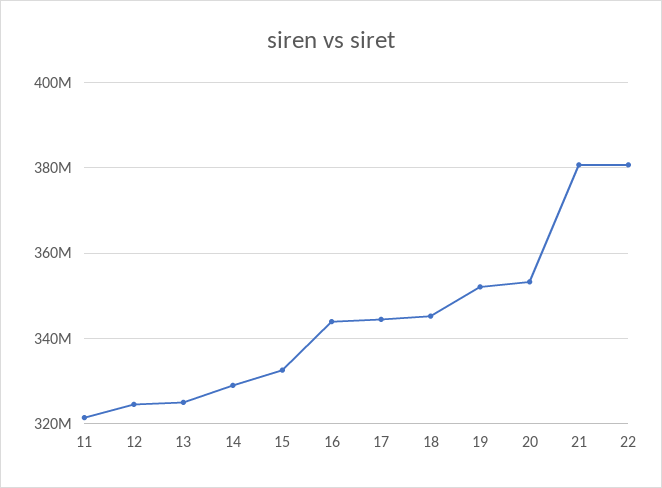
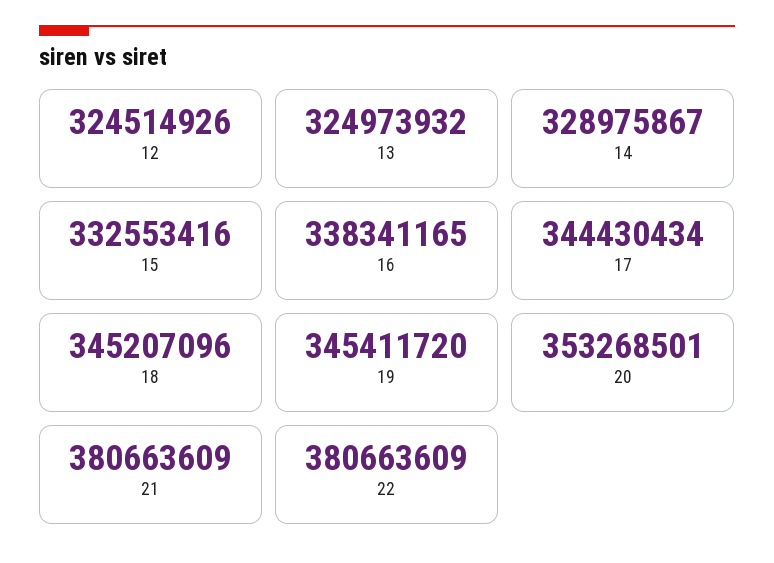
  {
-   "11": 322000000,
    "12": 324514926,
    "13": 324973932,
    "14": 328975867,
    "15": 332553416,
-   "16": 344000000,
+   "16": 338341165,
    "17": 344430434,
    "18": 345207096,
-   "19": 352000000,
+   "19": 345411720,
    "20": 353268501,
    "21": 380663609,
    "22": 380663609
  }

